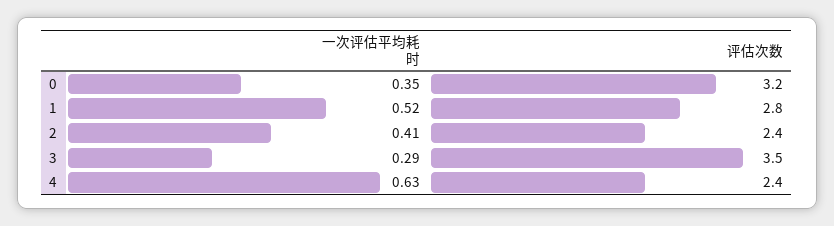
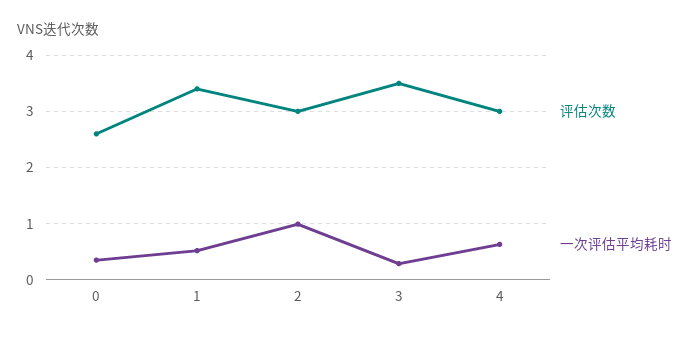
  {
    "一次评估平均耗时": {
      "0": 0.35,
      "1": 0.52,
-     "2": 0.41,
+     "2": 1,
      "3": 0.29,
      "4": 0.63
    },
    "评估次数": {
-     "0": 3.2,
+     "0": 2.6,
-     "1": 2.8,
+     "1": 3.4,
-     "2": 2.4,
+     "2": 3,
      "3": 3.5,
-     "4": 2.4
+     "4": 3
    }
  }

